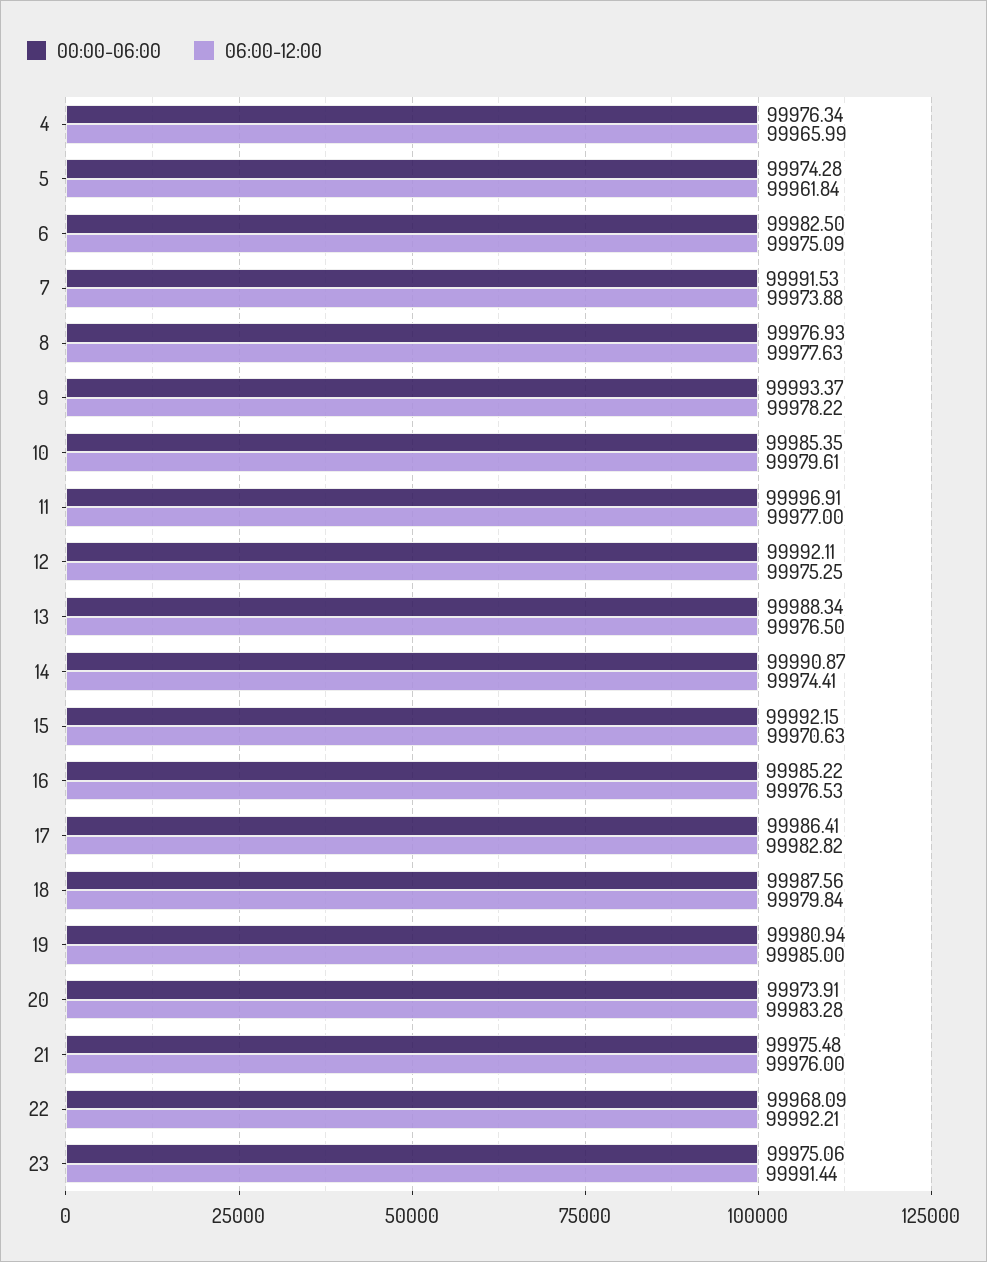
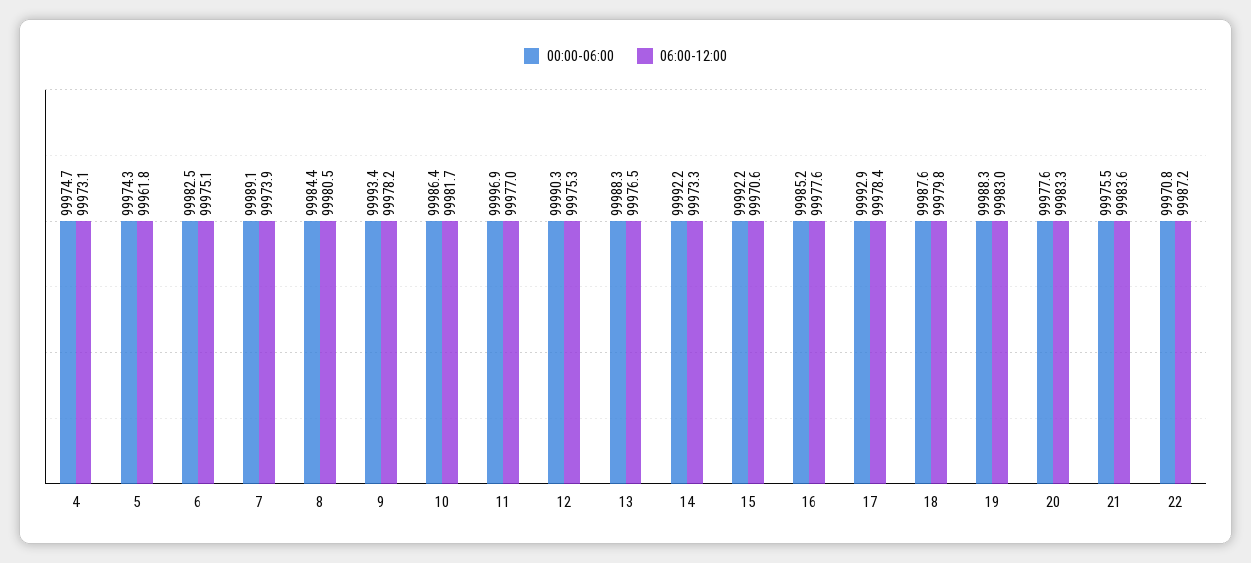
  {
    "00:00-06:00": {
-     "4": 99976.34,
+     "4": 99974.7,
      "5": 99974.28,
      "6": 99982.5,
-     "7": 99991.53,
+     "7": 99989.1,
-     "8": 99976.93,
+     "8": 99984.4,
      "9": 99993.37,
-     "10": 99985.35,
+     "10": 99986.4,
      "11": 99996.91,
-     "12": 99992.11,
+     "12": 99990.3,
      "13": 99988.34,
-     "14": 99990.87,
+     "14": 99992.2,
      "15": 99992.15,
      "16": 99985.22,
-     "17": 99986.41,
+     "17": 99992.9,
      "18": 99987.56,
-     "19": 99980.94,
+     "19": 99988.3,
-     "20": 99973.91,
+     "20": 99977.6,
      "21": 99975.48,
-     "22": 99968.09,
+     "22": 99970.8
-     "23": 99975.06
    },
    "06:00-12:00": {
-     "4": 99965.99,
+     "4": 99973.1,
      "5": 99961.84,
      "6": 99975.09,
      "7": 99973.88,
-     "8": 99977.63,
+     "8": 99980.5,
      "9": 99978.22,
-     "10": 99979.61,
+     "10": 99981.7,
      "11": 99977,
      "12": 99975.25,
      "13": 99976.5,
-     "14": 99974.41,
+     "14": 99973.3,
      "15": 99970.63,
-     "16": 99976.53,
+     "16": 99977.6,
-     "17": 99982.82,
+     "17": 99978.4,
      "18": 99979.84,
-     "19": 99985,
+     "19": 99983,
      "20": 99983.28,
-     "21": 99976,
+     "21": 99983.6,
-     "22": 99992.21,
+     "22": 99987.2
-     "23": 99991.44
    }
  }

